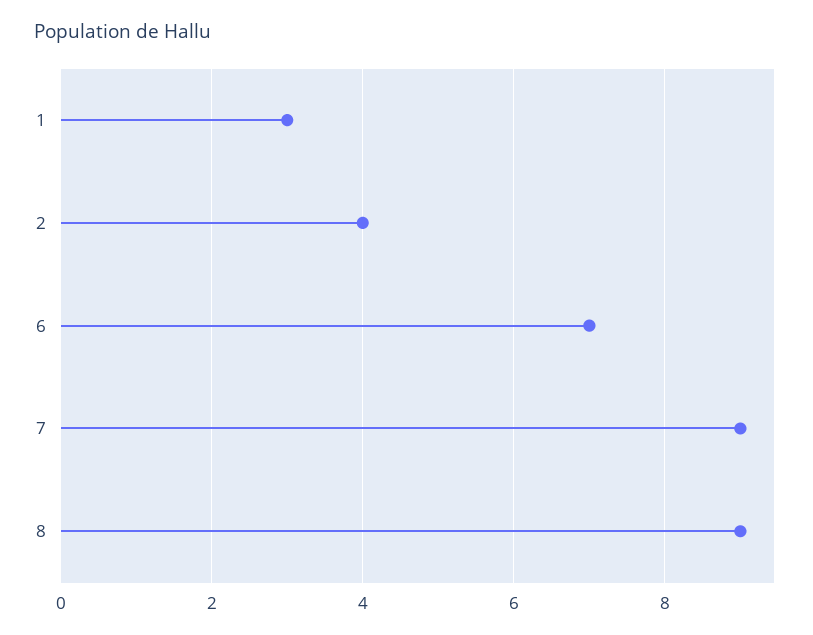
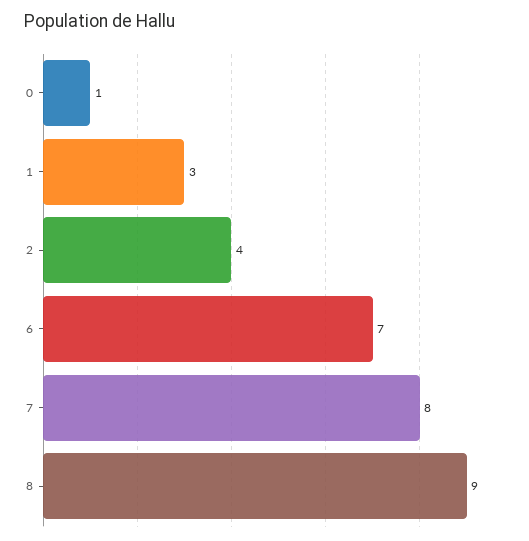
  {
    "1": 3,
    "2": 4,
    "6": 7,
-   "7": 9,
+   "7": 8,
-   "8": 9
+   "8": 9,
+   "0": 1
  }

